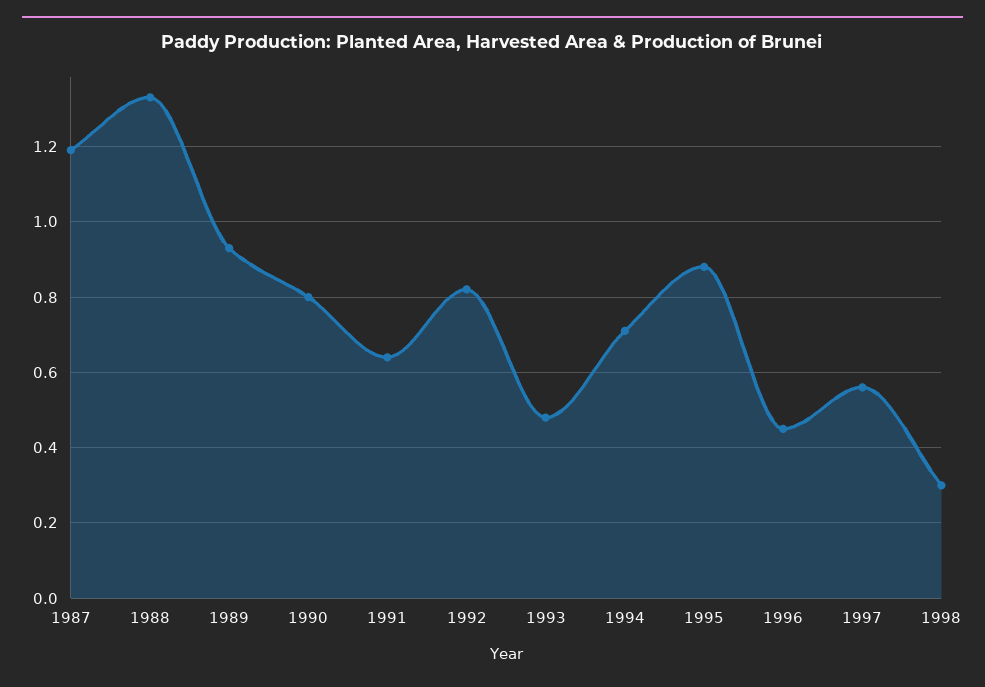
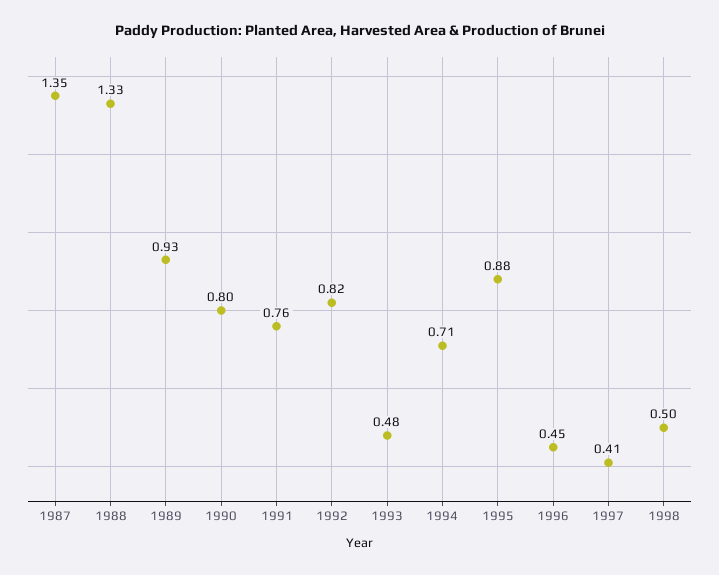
  {
-   "1987": 1.2,
+   "1987": 1.35,
    "1988": 1.33,
    "1989": 0.93,
    "1990": 0.8,
-   "1991": 0.65,
+   "1991": 0.76,
    "1992": 0.82,
    "1993": 0.48,
    "1994": 0.71,
    "1995": 0.88,
    "1996": 0.45,
-   "1997": 0.55,
+   "1997": 0.41,
-   "1998": 0.3
+   "1998": 0.5
  }

